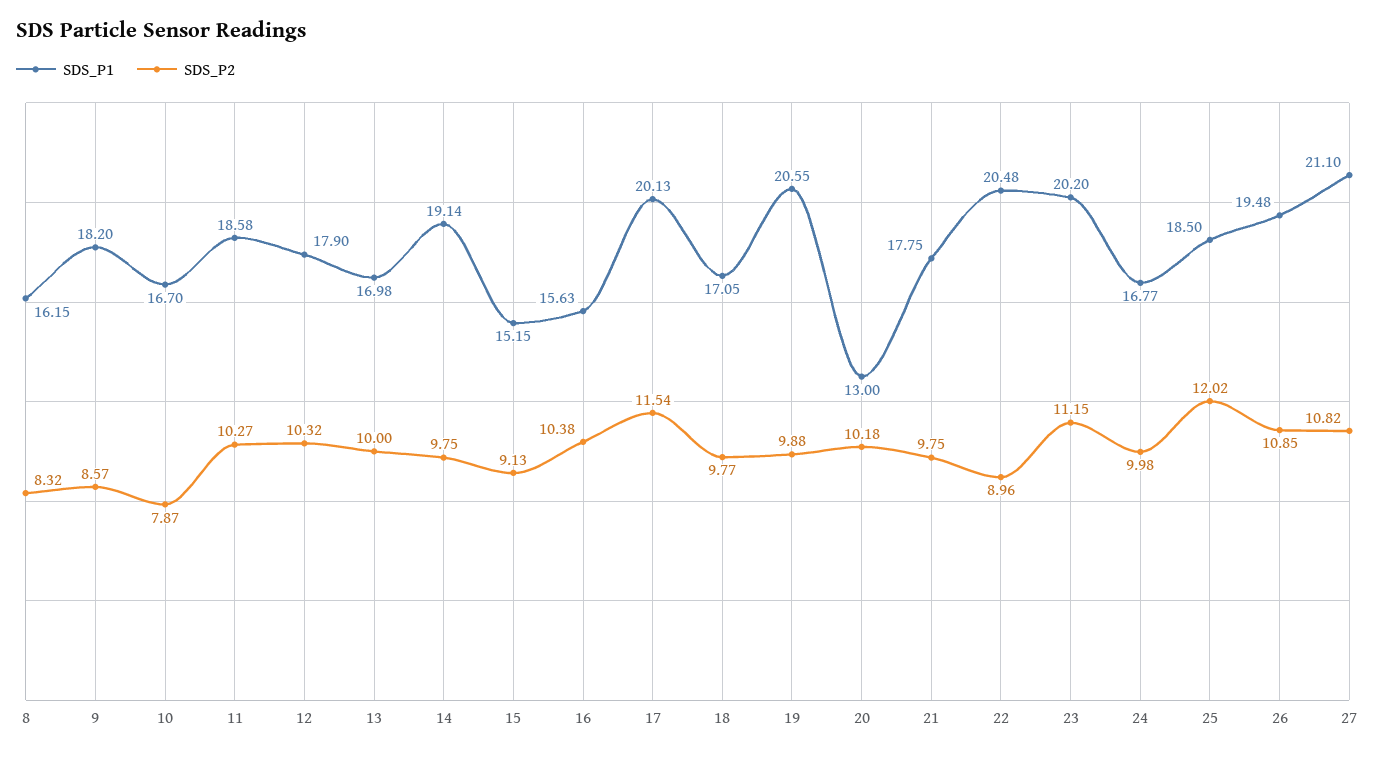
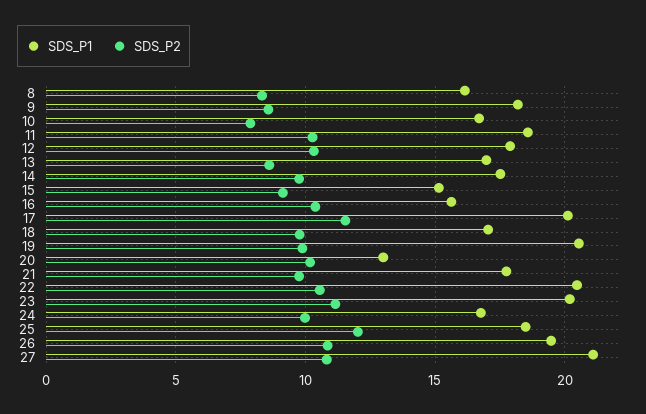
  {
    "SDS_P1": {
      "8": 16.15,
      "9": 18.2,
      "10": 16.7,
      "11": 18.58,
      "12": 17.9,
      "13": 16.98,
-     "14": 19.14,
+     "14": 17.5,
      "15": 15.15,
      "16": 15.63,
      "17": 20.13,
      "18": 17.05,
      "19": 20.55,
      "20": 13,
      "21": 17.75,
      "22": 20.48,
      "23": 20.2,
      "24": 16.77,
      "25": 18.5,
      "26": 19.48,
      "27": 21.1
    },
    "SDS_P2": {
      "8": 8.32,
      "9": 8.57,
      "10": 7.87,
      "11": 10.27,
      "12": 10.32,
-     "13": 10,
+     "13": 8.5,
      "14": 9.75,
      "15": 9.13,
      "16": 10.38,
      "17": 11.54,
      "18": 9.77,
      "19": 9.88,
      "20": 10.18,
      "21": 9.75,
-     "22": 8.96,
+     "22": 10.5,
      "23": 11.15,
      "24": 9.98,
      "25": 12.02,
      "26": 10.85,
      "27": 10.82
    }
  }

